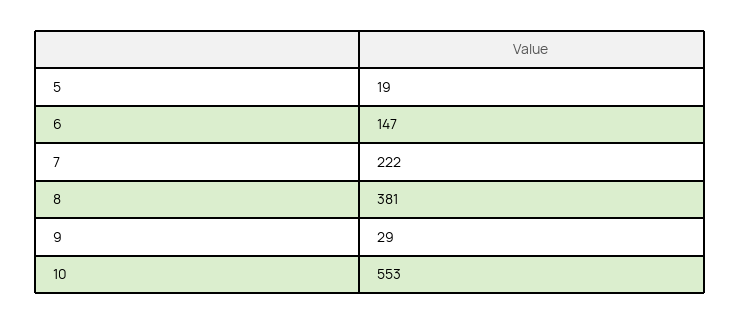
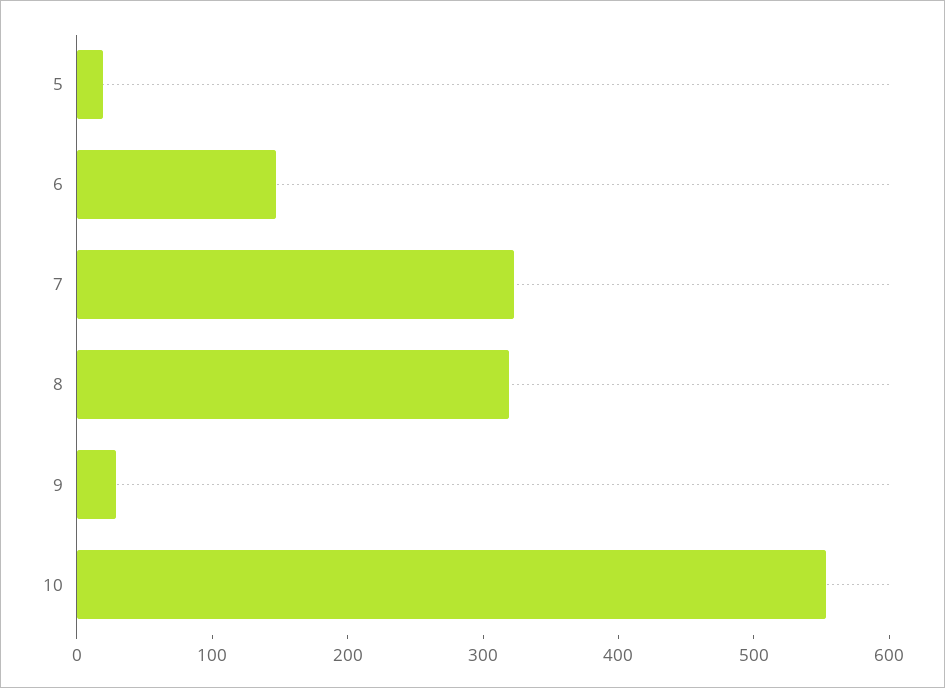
  {
    "5": 19,
    "6": 147,
-   "7": 222,
+   "7": 320,
-   "8": 381,
+   "8": 320,
    "9": 29,
    "10": 553
  }

